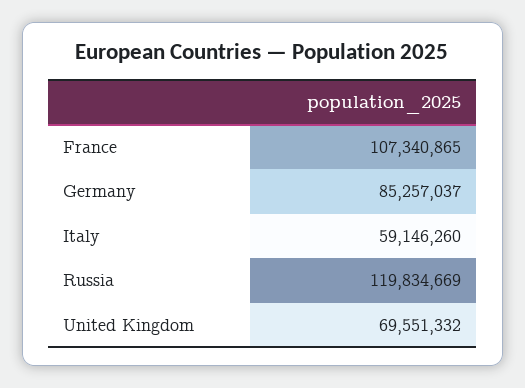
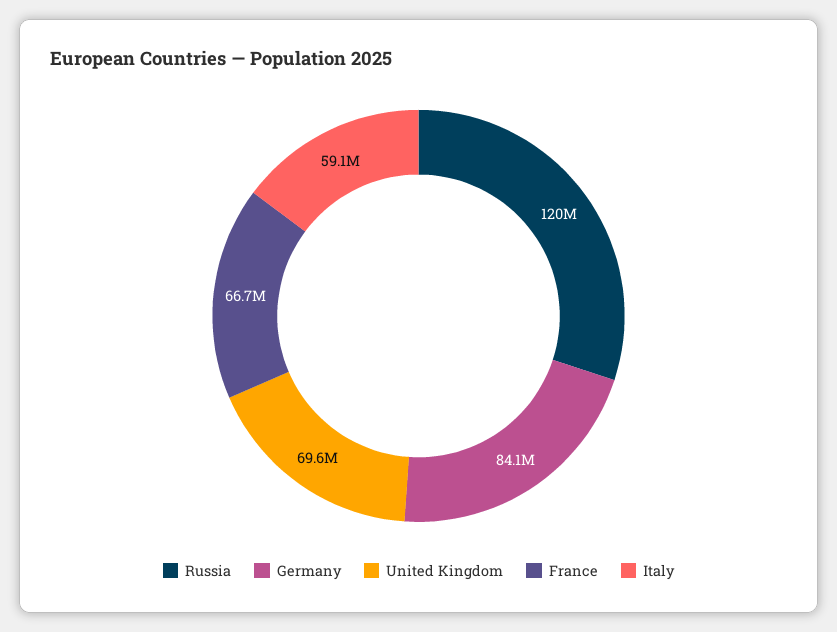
  {
-   "France": 107340865,
+   "France": 66700000,
-   "Germany": 85257037,
+   "Germany": 84100000,
    "Italy": 59146260,
    "Russia": 119834669,
    "United Kingdom": 69551332
  }

